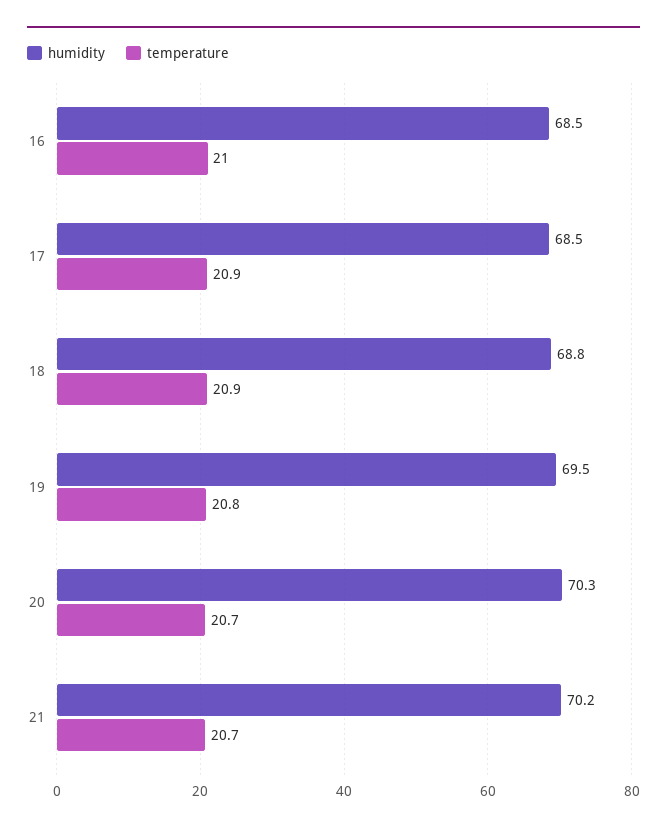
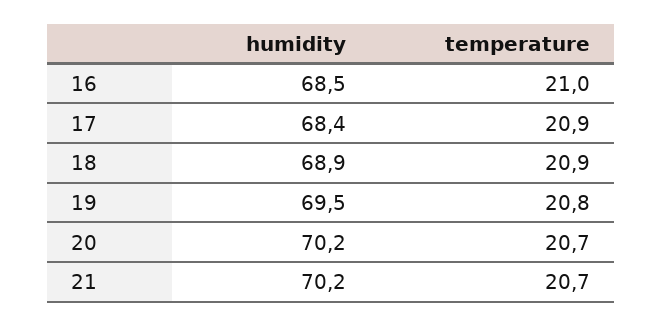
  {
    "humidity": {
      "16": 68.5,
-     "17": 68.5,
+     "17": 68.4,
-     "18": 68.8,
+     "18": 68.9,
      "19": 69.5,
-     "20": 70.3,
+     "20": 70.2,
      "21": 70.2
    },
    "temperature": {
      "16": 21,
      "17": 20.9,
      "18": 20.9,
      "19": 20.8,
      "20": 20.7,
      "21": 20.7
    }
  }

